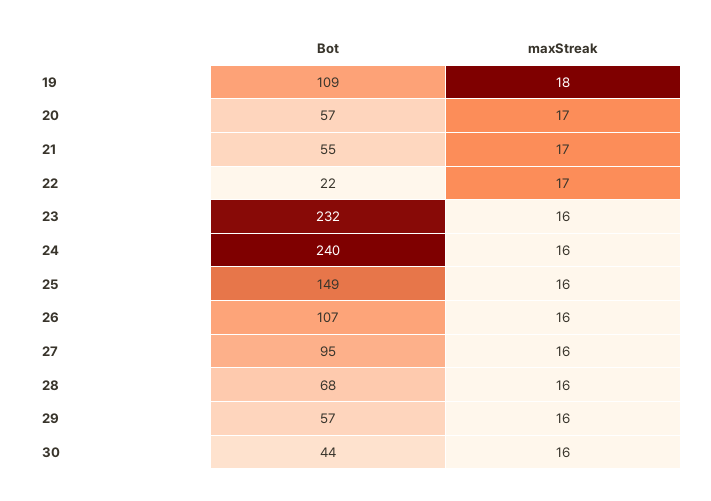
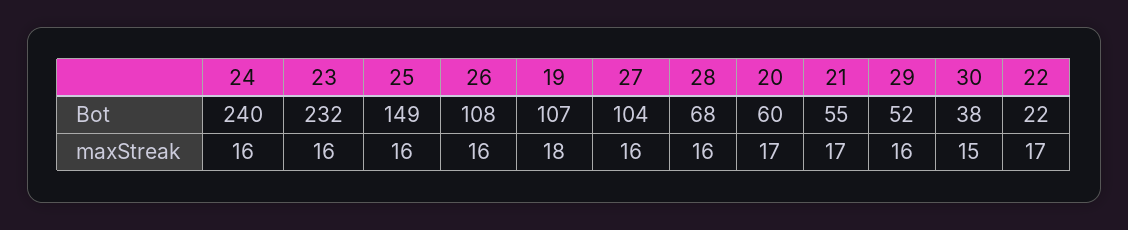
  {
    "Bot": {
-     "19": 109,
+     "19": 107,
-     "20": 57,
+     "20": 60,
      "21": 55,
      "22": 22,
      "23": 232,
      "24": 240,
      "25": 149,
-     "26": 107,
+     "26": 108,
-     "27": 95,
+     "27": 104,
      "28": 68,
-     "29": 57,
+     "29": 52,
-     "30": 44
+     "30": 38
    },
    "maxStreak": {
      "19": 18,
      "20": 17,
      "21": 17,
      "22": 17,
      "23": 16,
      "24": 16,
      "25": 16,
      "26": 16,
      "27": 16,
      "28": 16,
      "29": 16,
-     "30": 16
+     "30": 15
    }
  }

